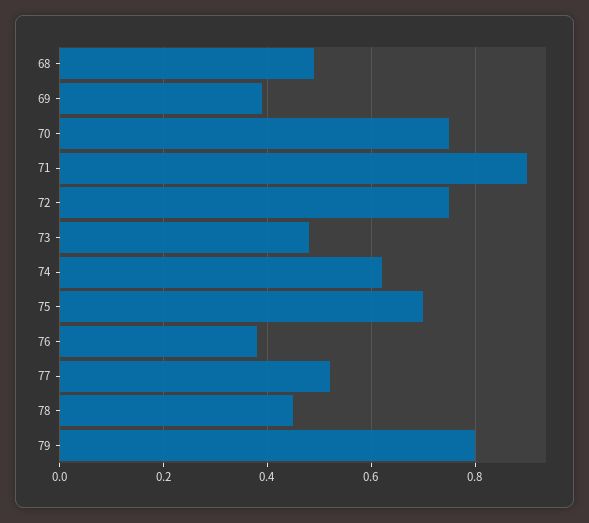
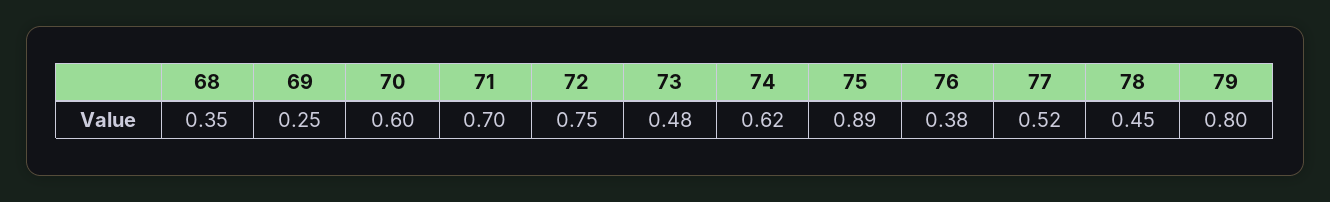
  {
-   "68": 0.5,
+   "68": 0.35,
-   "69": 0.4,
+   "69": 0.25,
-   "70": 0.75,
+   "70": 0.6,
-   "71": 0.9,
+   "71": 0.7,
    "72": 0.75,
    "73": 0.48,
    "74": 0.62,
-   "75": 0.7,
+   "75": 0.89,
    "76": 0.38,
    "77": 0.52,
    "78": 0.45,
    "79": 0.8
  }

